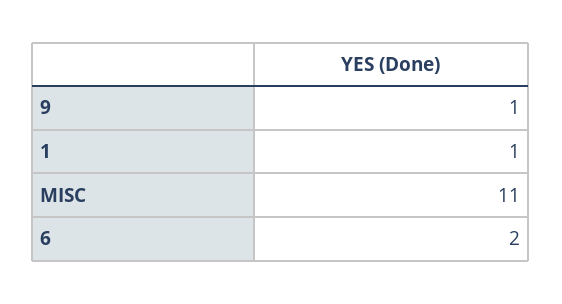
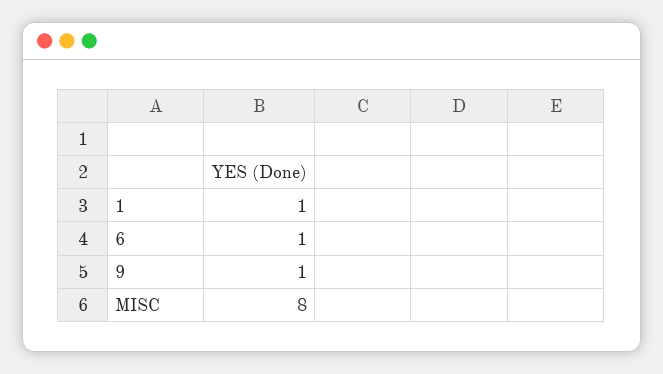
  {
    "9": 1,
    "1": 1,
-   "MISC": 11,
+   "MISC": 8,
-   "6": 2
+   "6": 1
  }

